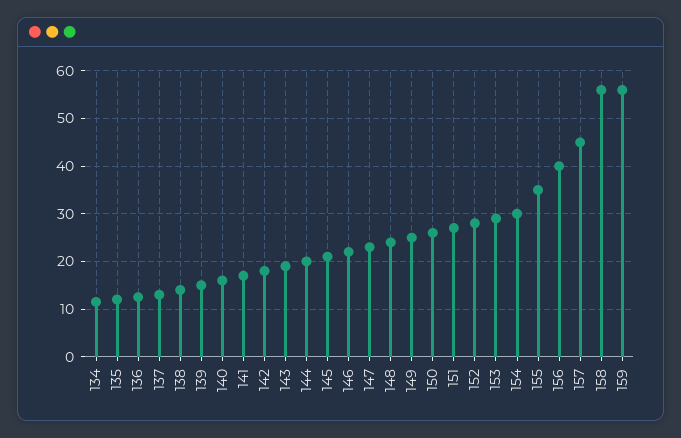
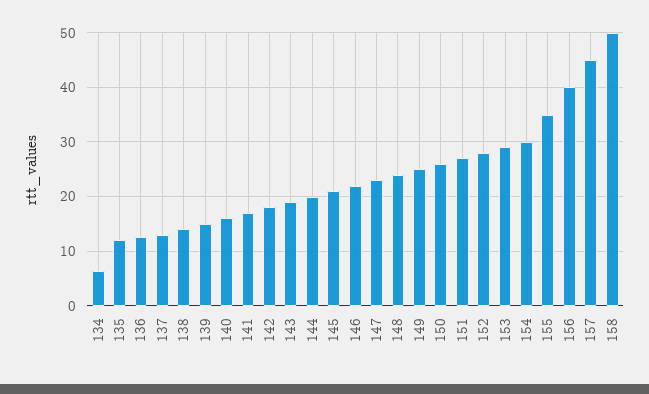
  {
-   "134": 12,
+   "134": 6,
    "135": 12,
    "136": 12,
    "137": 14,
    "138": 14,
    "139": 16,
    "140": 16,
    "141": 18,
    "142": 18,
    "143": 20,
    "144": 20,
    "145": 22,
    "146": 22,
    "147": 24,
    "148": 24,
    "149": 26,
    "150": 26,
    "151": 28,
    "152": 28,
    "153": 30,
    "154": 30,
    "155": 36,
    "156": 40,
    "157": 46,
-   "158": 56,
+   "158": 50
-   "159": 56
  }

